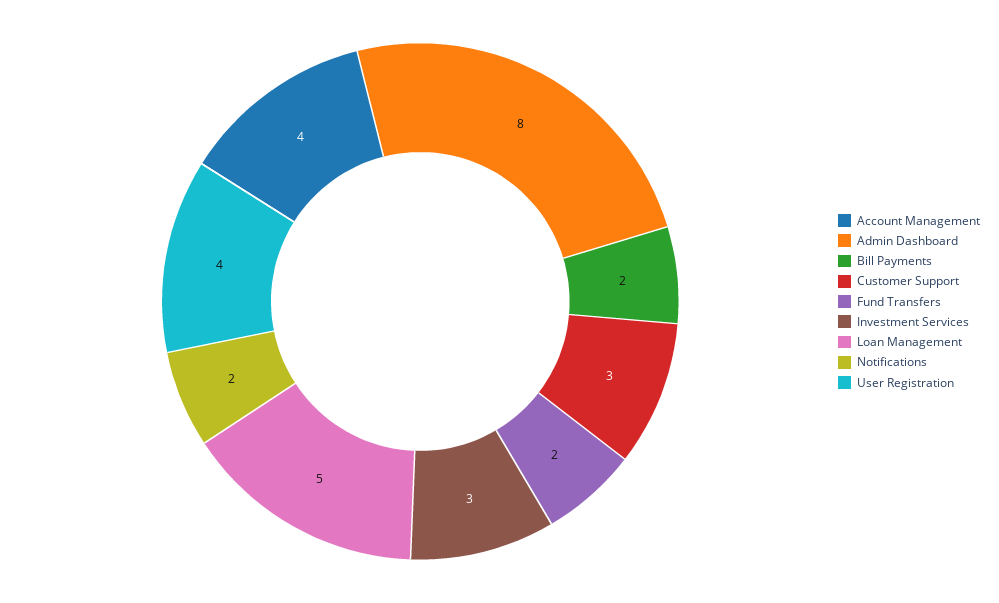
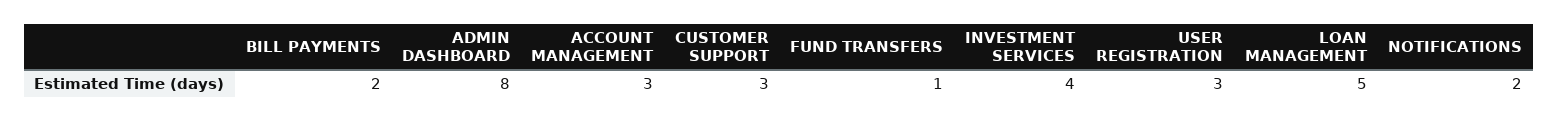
  {
-   "Account Management": 4,
+   "Account Management": 3,
    "Admin Dashboard": 8,
    "Bill Payments": 2,
    "Customer Support": 3,
-   "Fund Transfers": 2,
+   "Fund Transfers": 1,
-   "Investment Services": 3,
+   "Investment Services": 4,
    "Loan Management": 5,
    "Notifications": 2,
-   "User Registration": 4
+   "User Registration": 3
  }

